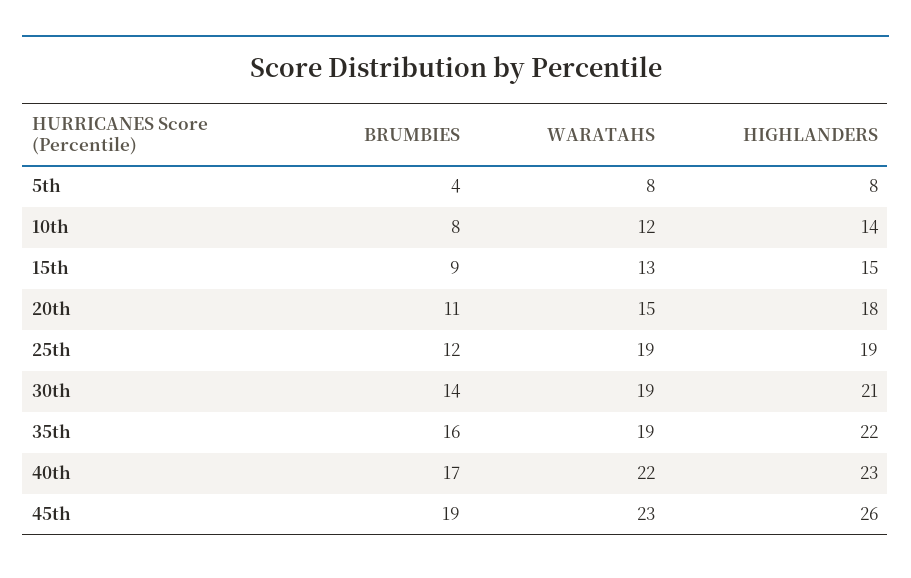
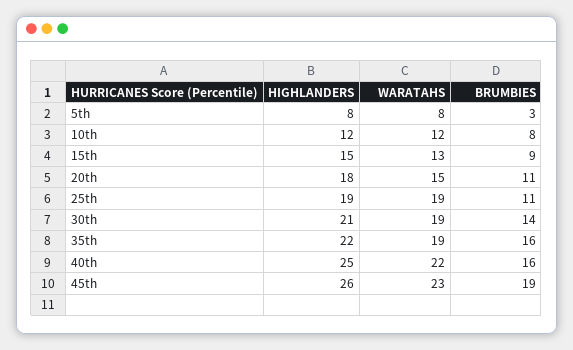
  {
    "BRUMBIES": {
-     "5th": 4,
+     "5th": 3,
      "10th": 8,
      "15th": 9,
      "20th": 11,
-     "25th": 12,
+     "25th": 11,
      "30th": 14,
      "35th": 16,
-     "40th": 17,
+     "40th": 16,
      "45th": 19
    },
    "WARATAHS": {
      "5th": 8,
      "10th": 12,
      "15th": 13,
      "20th": 15,
      "25th": 19,
      "30th": 19,
      "35th": 19,
      "40th": 22,
      "45th": 23
    },
    "HIGHLANDERS": {
      "5th": 8,
-     "10th": 14,
+     "10th": 12,
      "15th": 15,
      "20th": 18,
      "25th": 19,
      "30th": 21,
      "35th": 22,
-     "40th": 23,
+     "40th": 25,
      "45th": 26
    }
  }

